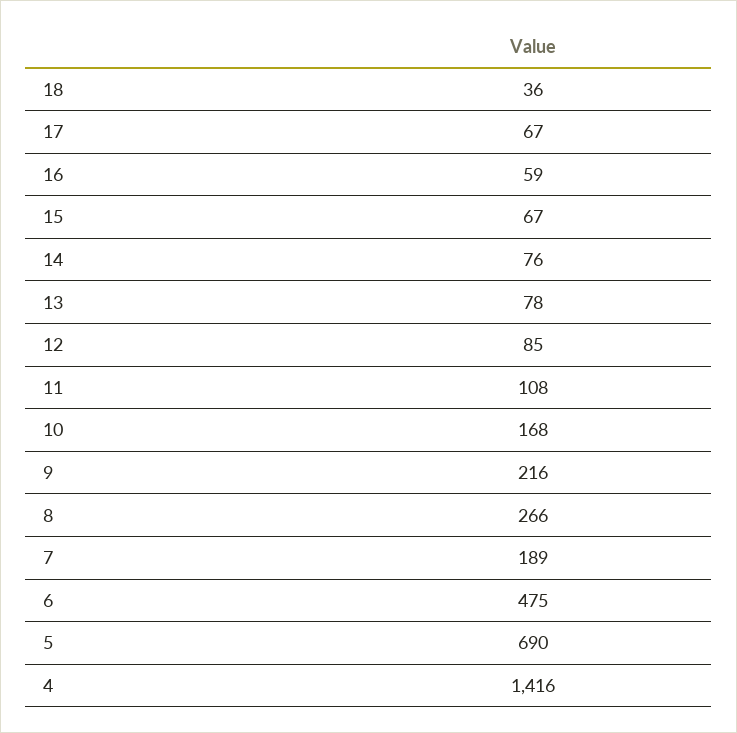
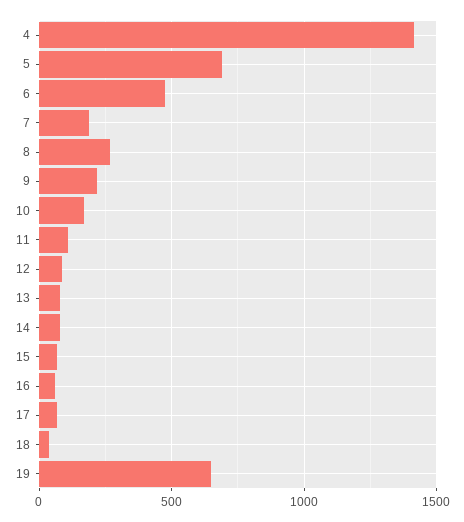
  {
    "18": 36,
    "17": 67,
    "16": 59,
    "15": 67,
    "14": 76,
    "13": 78,
    "12": 85,
    "11": 108,
    "10": 168,
    "9": 216,
    "8": 266,
    "7": 189,
    "6": 475,
    "5": 690,
-   "4": 1416
+   "4": 1416,
+   "19": 650
  }

